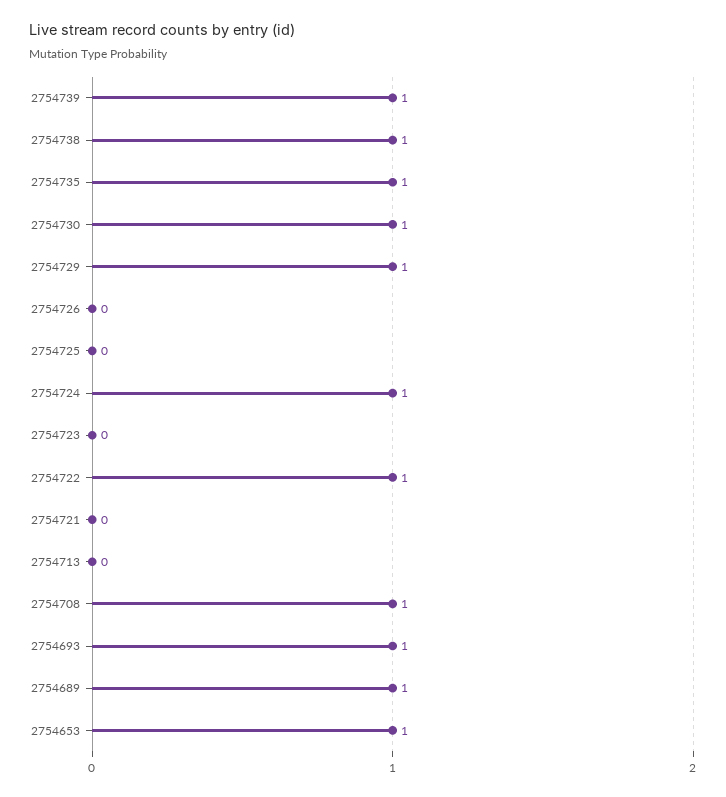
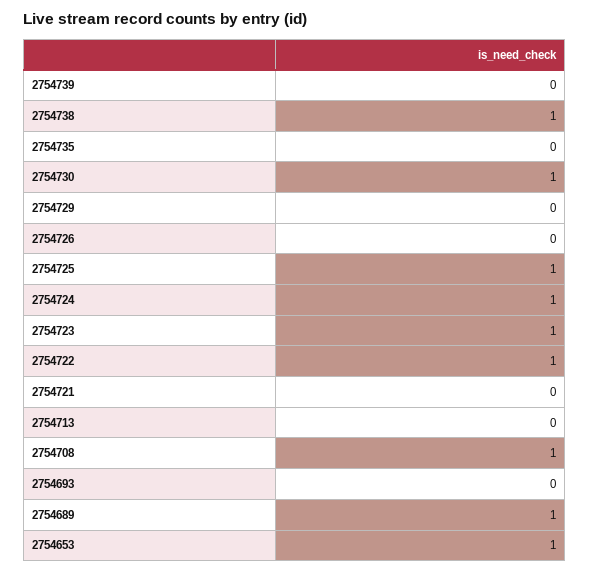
  {
-   "2754739": 1,
+   "2754739": 0,
    "2754738": 1,
-   "2754735": 1,
+   "2754735": 0,
    "2754730": 1,
-   "2754729": 1,
+   "2754729": 0,
    "2754726": 0,
-   "2754725": 0,
+   "2754725": 1,
    "2754724": 1,
-   "2754723": 0,
+   "2754723": 1,
    "2754722": 1,
    "2754721": 0,
    "2754713": 0,
    "2754708": 1,
-   "2754693": 1,
+   "2754693": 0,
    "2754689": 1,
    "2754653": 1
  }

